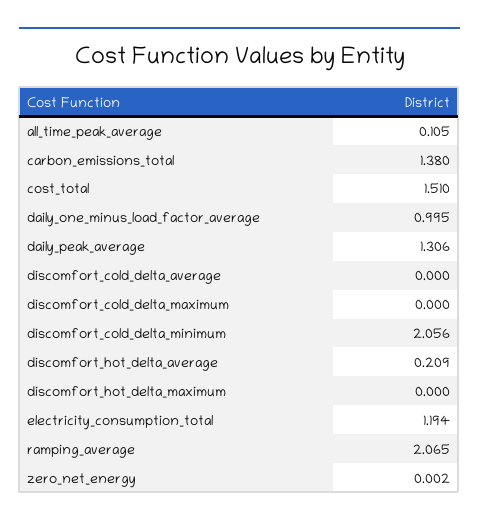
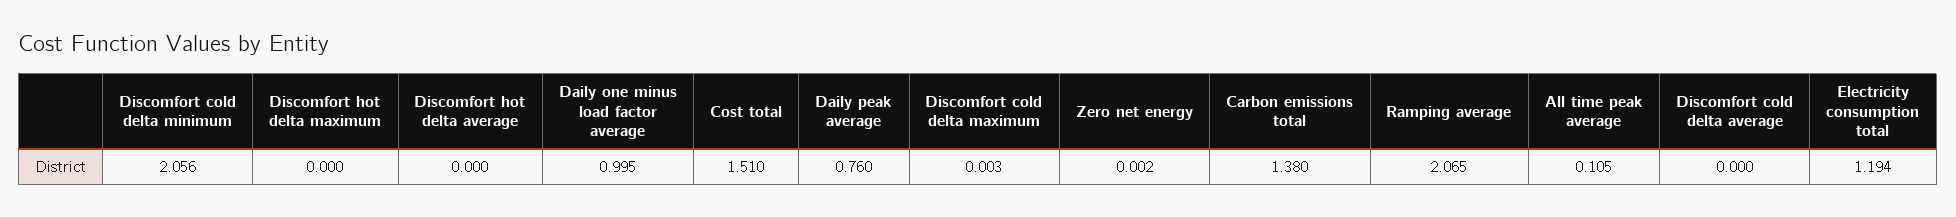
  {
    "all_time_peak_average": 0.105,
    "carbon_emissions_total": 1.38,
    "cost_total": 1.51,
    "daily_one_minus_load_factor_average": 0.995,
-   "daily_peak_average": 1.306,
+   "daily_peak_average": 0.76,
    "discomfort_cold_delta_average": 0,
-   "discomfort_cold_delta_maximum": 0,
+   "discomfort_cold_delta_maximum": 0.003,
    "discomfort_cold_delta_minimum": 2.056,
-   "discomfort_hot_delta_average": 0.209,
+   "discomfort_hot_delta_average": 0,
    "discomfort_hot_delta_maximum": 0,
    "electricity_consumption_total": 1.194,
    "ramping_average": 2.065,
    "zero_net_energy": 0.002
  }

